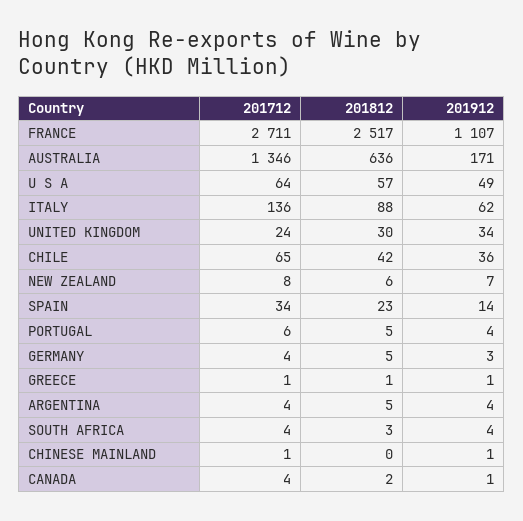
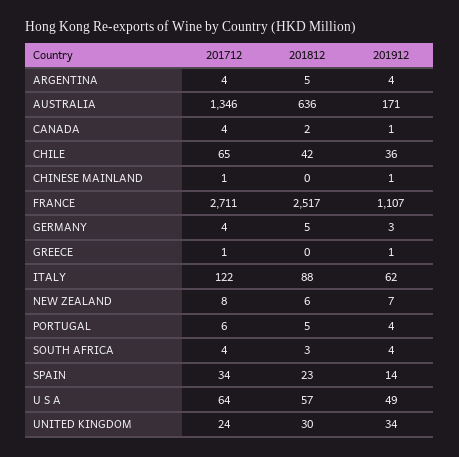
  {
    "201712": {
      "FRANCE": 2711,
      "AUSTRALIA": 1346,
      "U S A": 64,
-     "ITALY": 136,
+     "ITALY": 122,
      "UNITED KINGDOM": 24,
      "CHILE": 65,
      "NEW ZEALAND": 8,
      "SPAIN": 34,
      "PORTUGAL": 6,
      "GERMANY": 4,
      "GREECE": 1,
      "ARGENTINA": 4,
      "SOUTH AFRICA": 4,
      "CHINESE MAINLAND": 1,
      "CANADA": 4
    },
    "201812": {
      "FRANCE": 2517,
      "AUSTRALIA": 636,
      "U S A": 57,
      "ITALY": 88,
      "UNITED KINGDOM": 30,
      "CHILE": 42,
      "NEW ZEALAND": 6,
      "SPAIN": 23,
      "PORTUGAL": 5,
      "GERMANY": 5,
-     "GREECE": 1,
+     "GREECE": 0,
      "ARGENTINA": 5,
      "SOUTH AFRICA": 3,
      "CHINESE MAINLAND": 0,
      "CANADA": 2
    },
    "201912": {
      "FRANCE": 1107,
      "AUSTRALIA": 171,
      "U S A": 49,
      "ITALY": 62,
      "UNITED KINGDOM": 34,
      "CHILE": 36,
      "NEW ZEALAND": 7,
      "SPAIN": 14,
      "PORTUGAL": 4,
      "GERMANY": 3,
      "GREECE": 1,
      "ARGENTINA": 4,
      "SOUTH AFRICA": 4,
      "CHINESE MAINLAND": 1,
      "CANADA": 1
    }
  }

